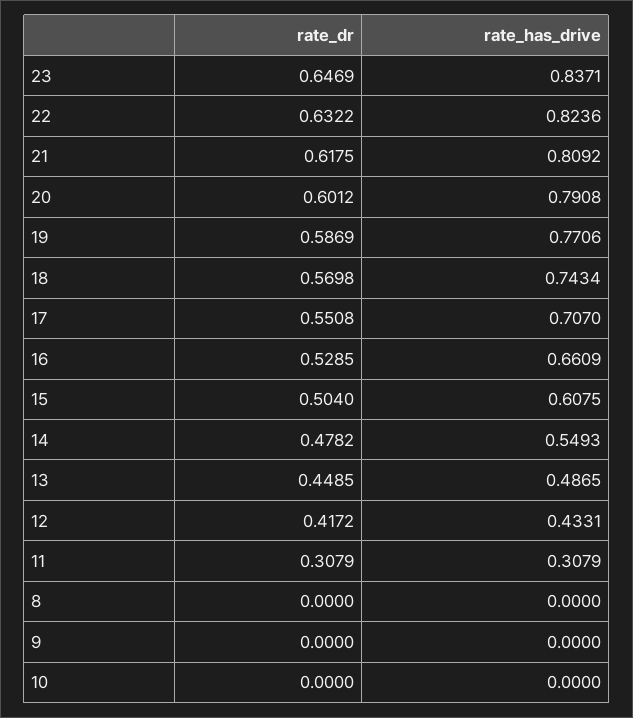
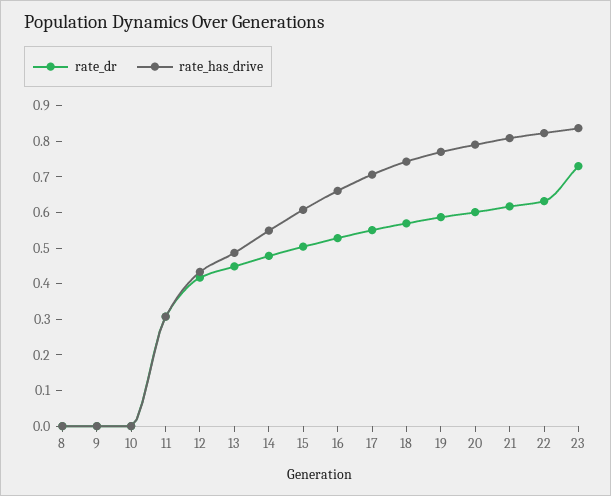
  {
    "rate_dr": {
-     "23": 0.6469,
+     "23": 0.725,
      "22": 0.6322,
      "21": 0.6175,
      "20": 0.6012,
      "19": 0.5869,
      "18": 0.5698,
      "17": 0.5508,
      "16": 0.5285,
      "15": 0.504,
      "14": 0.4782,
      "13": 0.4485,
      "12": 0.4172,
      "11": 0.3079,
      "8": 0,
      "9": 0,
      "10": 0
    },
    "rate_has_drive": {
      "23": 0.8371,
      "22": 0.8236,
      "21": 0.8092,
      "20": 0.7908,
      "19": 0.7706,
      "18": 0.7434,
      "17": 0.707,
      "16": 0.6609,
      "15": 0.6075,
      "14": 0.5493,
      "13": 0.4865,
      "12": 0.4331,
      "11": 0.3079,
      "8": 0,
      "9": 0,
      "10": 0
    }
  }

